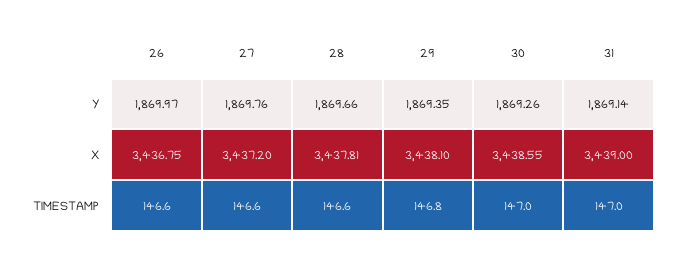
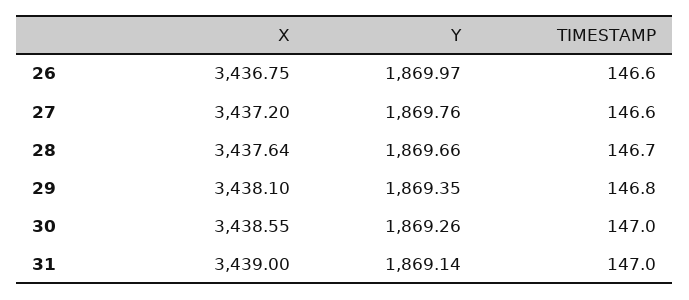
  {
    "26": {
      "Y": 1869.97,
      "X": 3436.75,
      "TIMESTAMP": 146.6
    },
    "27": {
      "Y": 1869.76,
      "X": 3437.2,
      "TIMESTAMP": 146.6
    },
    "28": {
      "Y": 1869.66,
-     "X": 3437.81,
+     "X": 3437.64,
-     "TIMESTAMP": 146.6
+     "TIMESTAMP": 146.7
    },
    "29": {
      "Y": 1869.35,
      "X": 3438.1,
      "TIMESTAMP": 146.8
    },
    "30": {
      "Y": 1869.26,
      "X": 3438.55,
      "TIMESTAMP": 147
    },
    "31": {
      "Y": 1869.14,
      "X": 3439,
      "TIMESTAMP": 147
    }
  }

